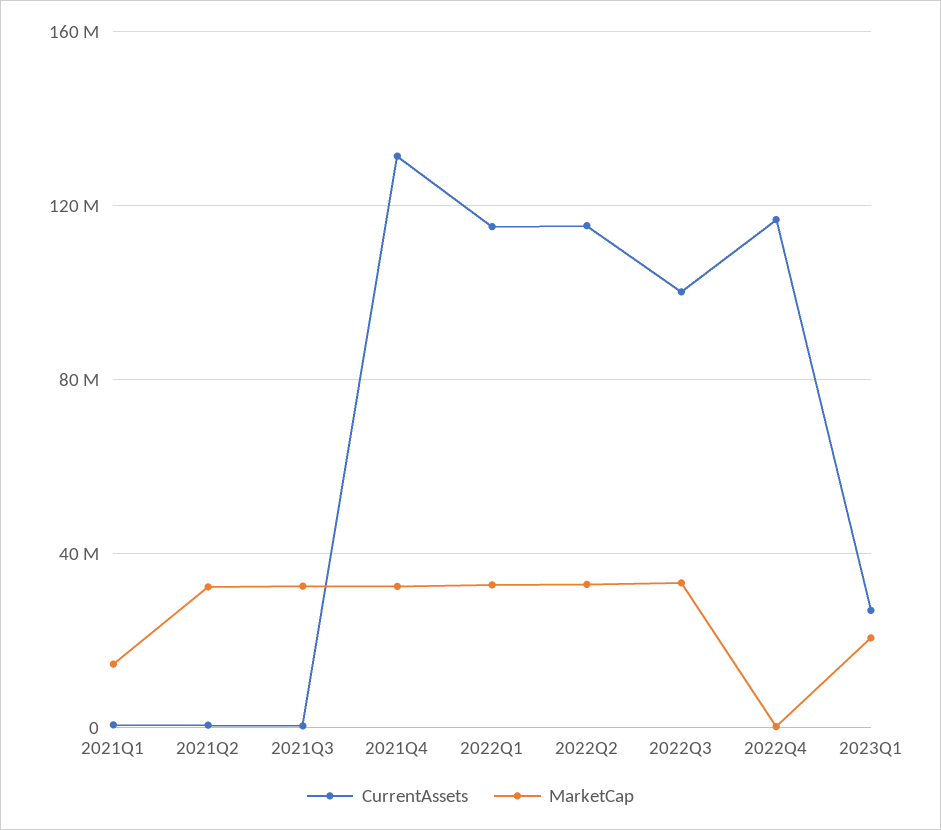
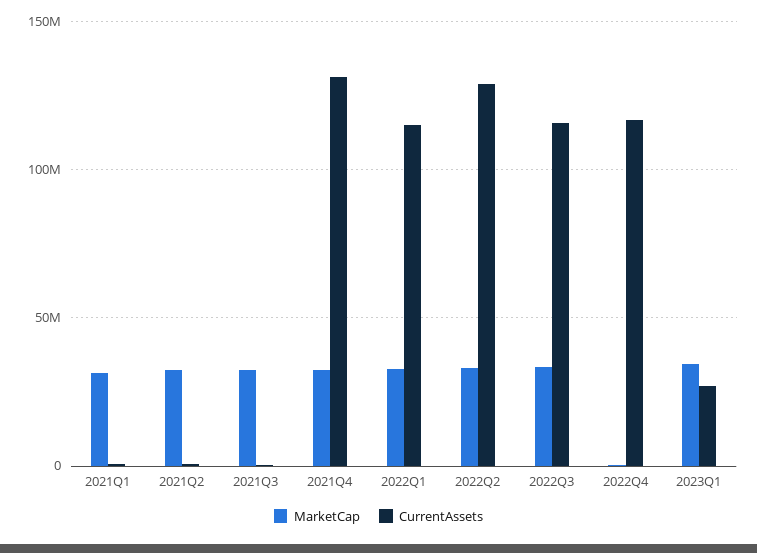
  {
    "CurrentAssets": {
      "2021Q1": 0,
      "2021Q2": 0,
      "2021Q3": 0,
      "2021Q4": 130000000,
      "2022Q1": 115000000,
-     "2022Q2": 115000000,
+     "2022Q2": 130000000,
-     "2022Q3": 100000000,
+     "2022Q3": 115000000,
      "2022Q4": 115000000,
      "2023Q1": 25000000
    },
    "MarketCap": {
-     "2021Q1": 15000000,
+     "2021Q1": 30000000,
      "2021Q2": 30000000,
      "2021Q3": 35000000,
      "2021Q4": 30000000,
      "2022Q1": 35000000,
      "2022Q2": 35000000,
      "2022Q3": 35000000,
      "2022Q4": 0,
-     "2023Q1": 20000000
+     "2023Q1": 35000000
    }
  }

